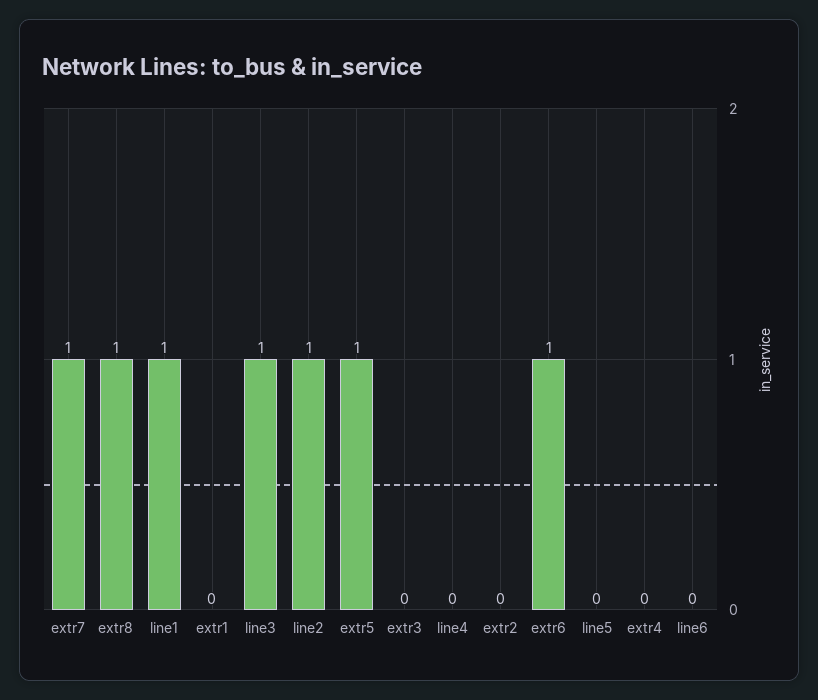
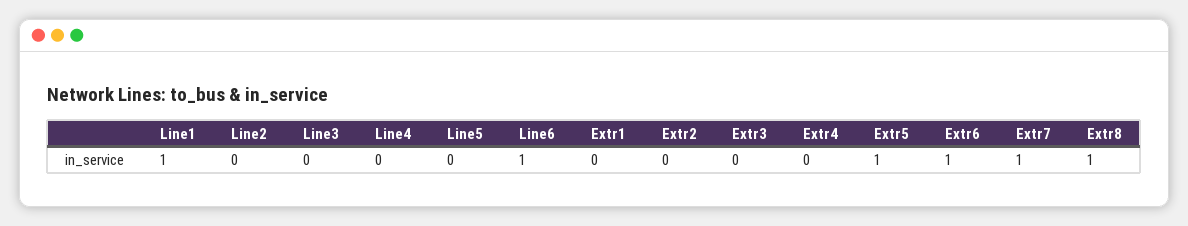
  {
    "extr7": 1,
    "extr8": 1,
    "line1": 1,
    "extr1": 0,
-   "line3": 1,
+   "line3": 0,
-   "line2": 1,
+   "line2": 0,
    "extr5": 1,
    "extr3": 0,
    "line4": 0,
    "extr2": 0,
    "extr6": 1,
    "line5": 0,
    "extr4": 0,
-   "line6": 0
+   "line6": 1
  }

